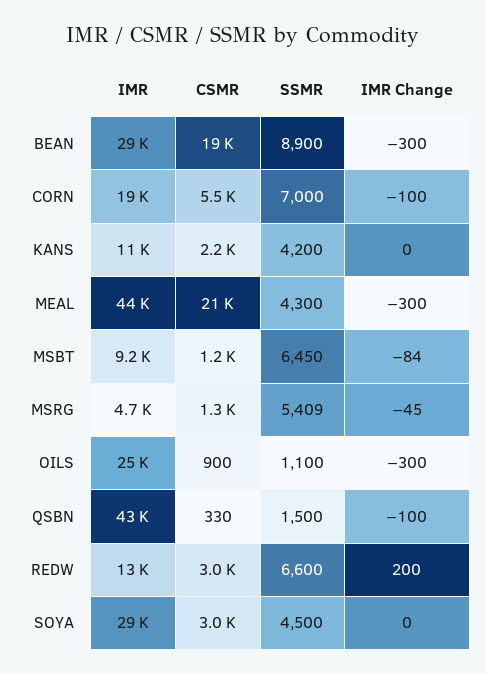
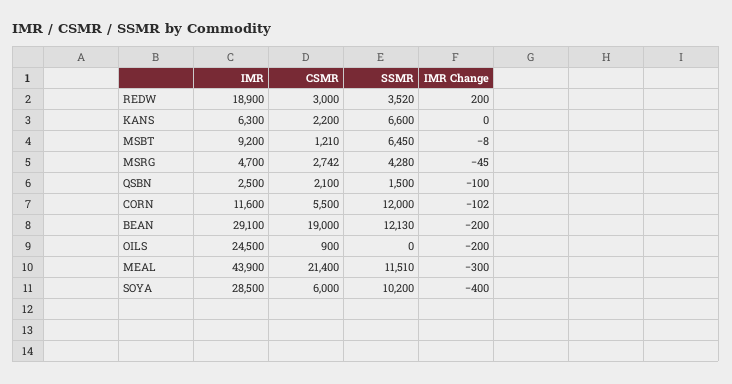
  {
    "IMR": {
      "BEAN": 29100,
-     "CORN": 19000,
+     "CORN": 11600,
-     "KANS": 11000,
+     "KANS": 6300,
      "MEAL": 43900,
      "MSBT": 9200,
      "MSRG": 4700,
      "OILS": 24500,
-     "QSBN": 43000,
+     "QSBN": 2500,
-     "REDW": 13000,
+     "REDW": 18900,
      "SOYA": 28500
    },
    "CSMR": {
      "BEAN": 19000,
      "CORN": 5500,
      "KANS": 2200,
      "MEAL": 21400,
      "MSBT": 1210,
-     "MSRG": 1300,
+     "MSRG": 2742,
      "OILS": 900,
-     "QSBN": 330,
+     "QSBN": 2100,
      "REDW": 3000,
-     "SOYA": 3000
+     "SOYA": 6000
    },
    "SSMR": {
-     "BEAN": 8900,
+     "BEAN": 12130,
-     "CORN": 7000,
+     "CORN": 12000,
-     "KANS": 4200,
+     "KANS": 6600,
-     "MEAL": 4300,
+     "MEAL": 11510,
      "MSBT": 6450,
-     "MSRG": 5409,
+     "MSRG": 4280,
-     "OILS": 1100,
+     "OILS": 0,
      "QSBN": 1500,
-     "REDW": 6600,
+     "REDW": 3520,
-     "SOYA": 4500
+     "SOYA": 10200
    },
    "IMR Change": {
-     "BEAN": -300,
+     "BEAN": -200,
-     "CORN": -100,
+     "CORN": -102,
      "KANS": 0,
      "MEAL": -300,
-     "MSBT": -84,
+     "MSBT": -8,
      "MSRG": -45,
-     "OILS": -300,
+     "OILS": -200,
      "QSBN": -100,
      "REDW": 200,
-     "SOYA": 0
+     "SOYA": -400
    }
  }

